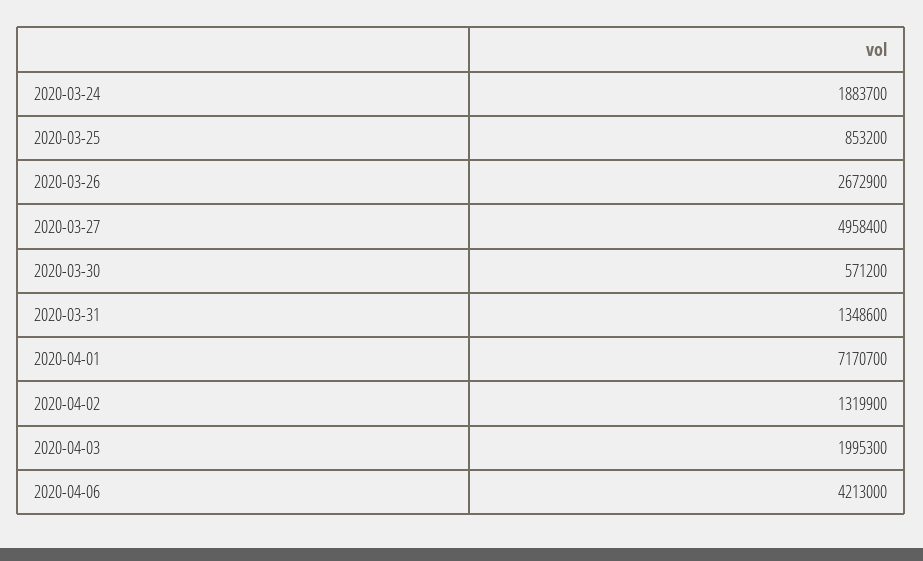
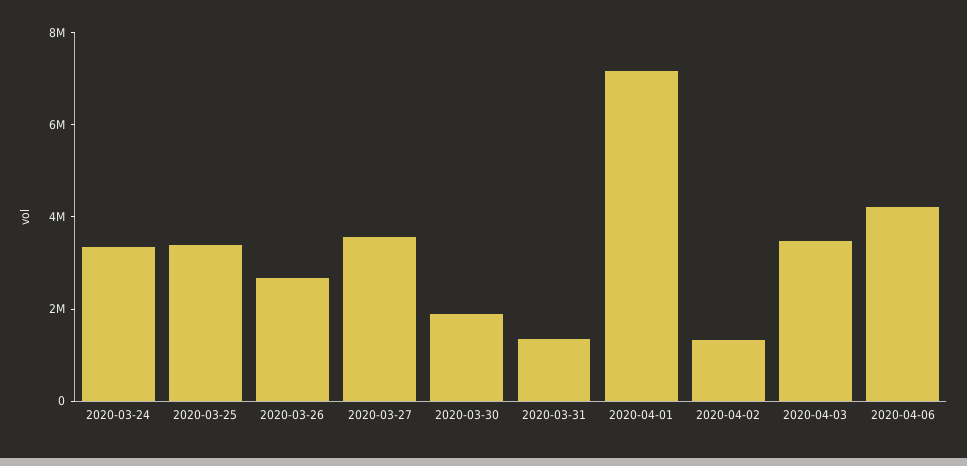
  {
-   "2020-03-24": 1883700,
+   "2020-03-24": 3500000,
-   "2020-03-25": 853200,
+   "2020-03-25": 3500000,
    "2020-03-26": 2672900,
-   "2020-03-27": 4958400,
+   "2020-03-27": 3500000,
-   "2020-03-30": 571200,
+   "2020-03-30": 2000000,
    "2020-03-31": 1348600,
    "2020-04-01": 7170700,
    "2020-04-02": 1319900,
-   "2020-04-03": 1995300,
+   "2020-04-03": 3500000,
    "2020-04-06": 4213000
  }

